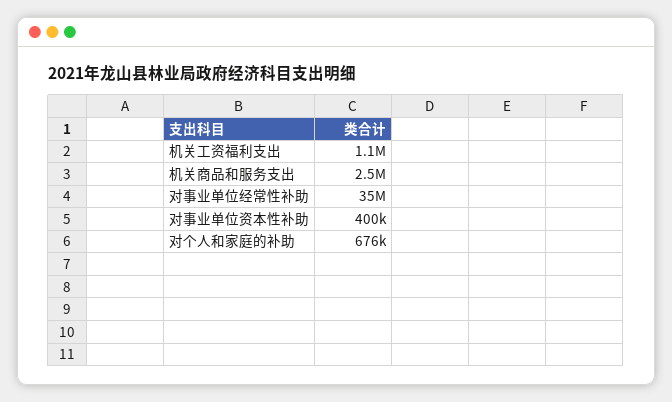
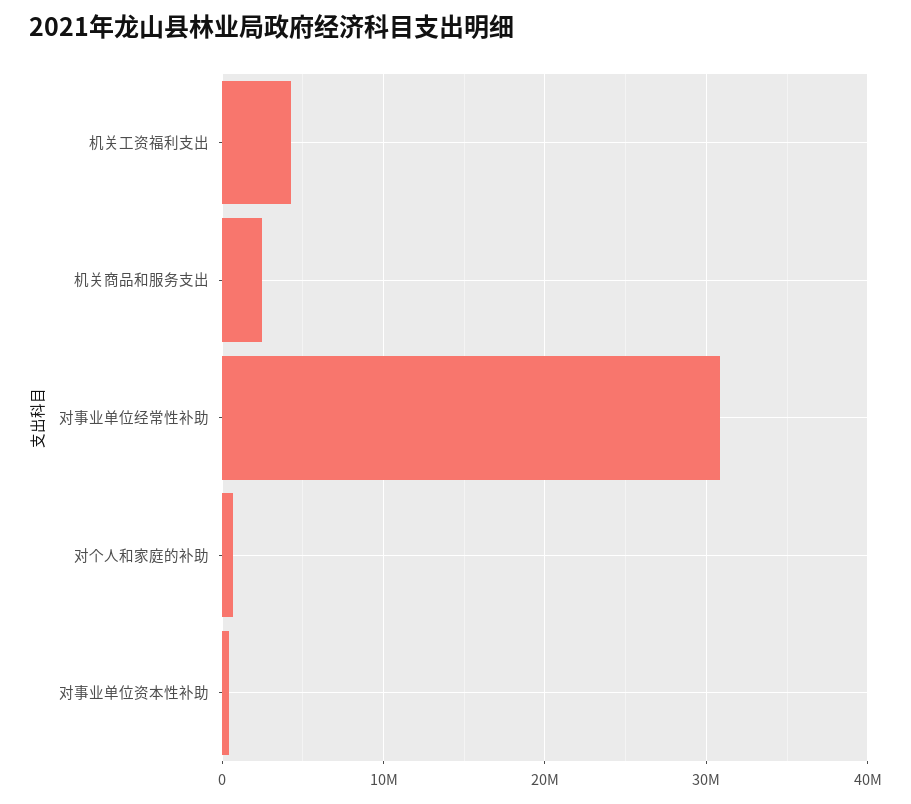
  {
-   "机关工资福利支出": 1100000,
+   "机关工资福利支出": 4000000,
    "机关商品和服务支出": 2500000,
-   "对事业单位经常性补助": 35000000,
+   "对事业单位经常性补助": 31000000,
    "对事业单位资本性补助": 400000,
    "对个人和家庭的补助": 676000
  }

